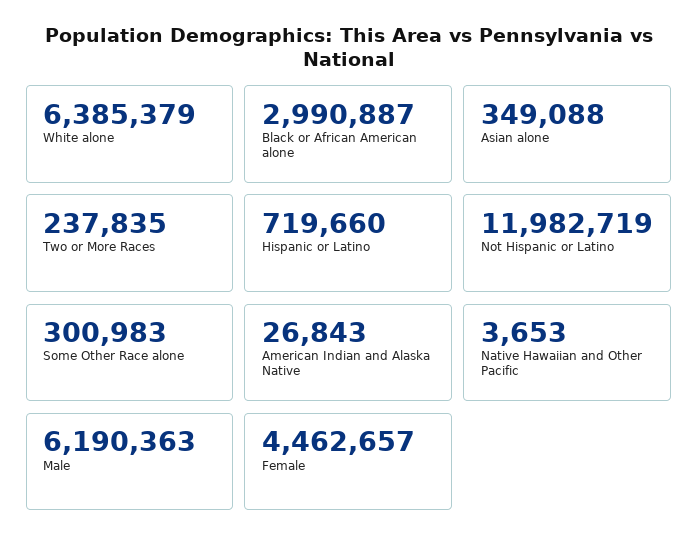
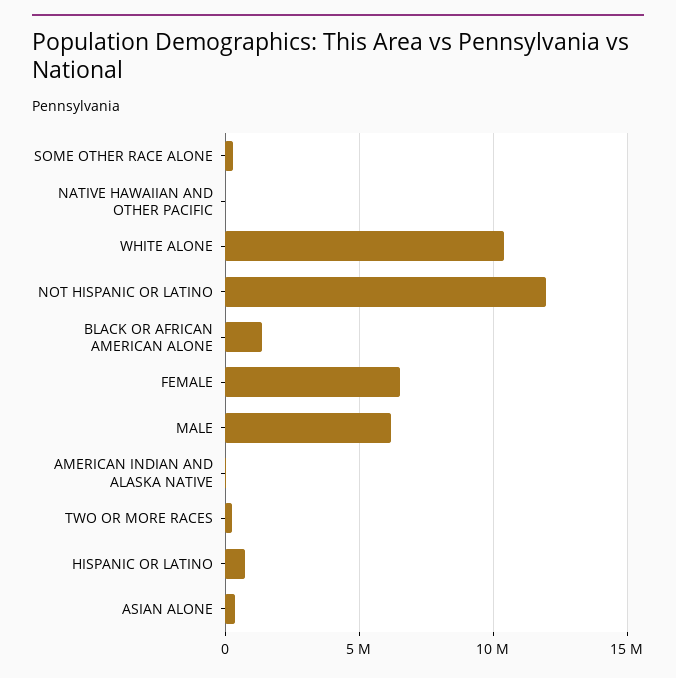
  {
-   "White alone": 6385379,
+   "White alone": 10500000,
-   "Black or African American alone": 2990887,
+   "Black or African American alone": 1500000,
    "Asian alone": 349088,
    "Two or More Races": 237835,
    "Hispanic or Latino": 719660,
    "Not Hispanic or Latino": 11982719,
    "Some Other Race alone": 300983,
    "American Indian and Alaska Native": 26843,
    "Native Hawaiian and Other Pacific": 3653,
    "Male": 6190363,
-   "Female": 4462657
+   "Female": 6500000
  }

